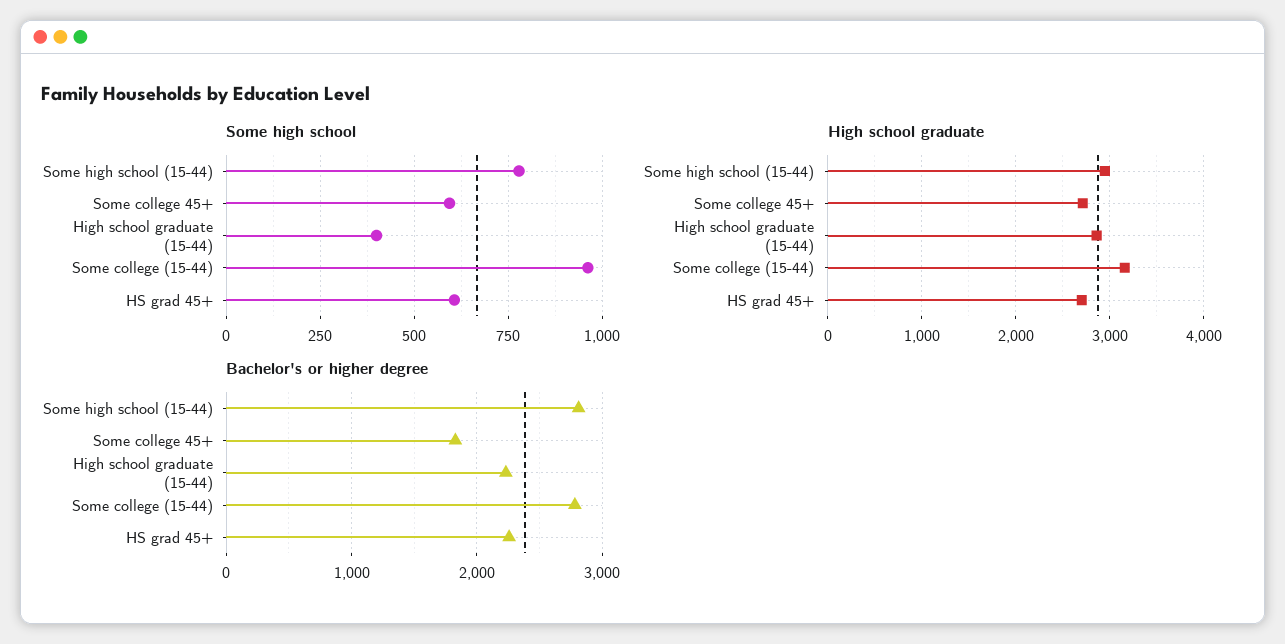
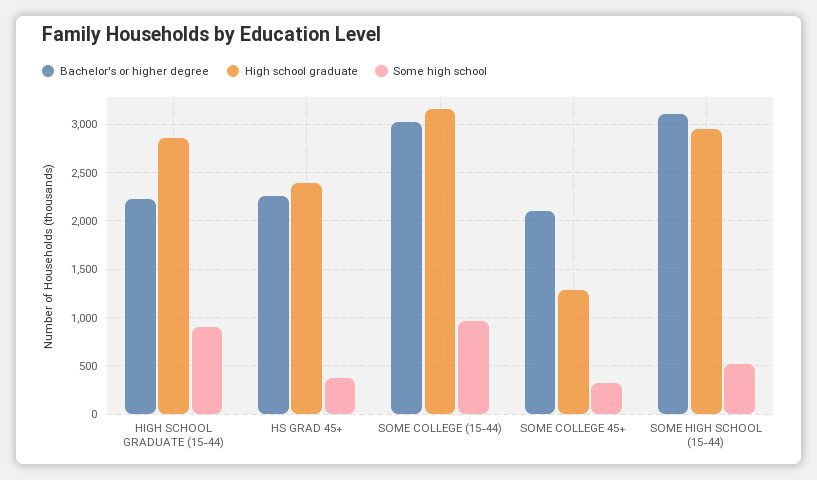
  {
    "Some high school": {
-     "Some high school (15-44)": 775,
+     "Some high school (15-44)": 500,
-     "Some college 45+": 600,
+     "Some college 45+": 300,
-     "High school graduate (15-44)": 400,
+     "High school graduate (15-44)": 900,
      "Some college (15-44)": 950,
-     "HS grad 45+": 600
+     "HS grad 45+": 400
    },
    "High school graduate": {
      "Some high school (15-44)": 2900,
-     "Some college 45+": 2700,
+     "Some college 45+": 1300,
      "High school graduate (15-44)": 2900,
      "Some college (15-44)": 3200,
-     "HS grad 45+": 2700
+     "HS grad 45+": 2400
    },
    "Bachelor's or higher degree": {
-     "Some high school (15-44)": 2800,
+     "Some high school (15-44)": 3100,
-     "Some college 45+": 1800,
+     "Some college 45+": 2100,
      "High school graduate (15-44)": 2200,
-     "Some college (15-44)": 2800,
+     "Some college (15-44)": 3000,
      "HS grad 45+": 2300
    }
  }

